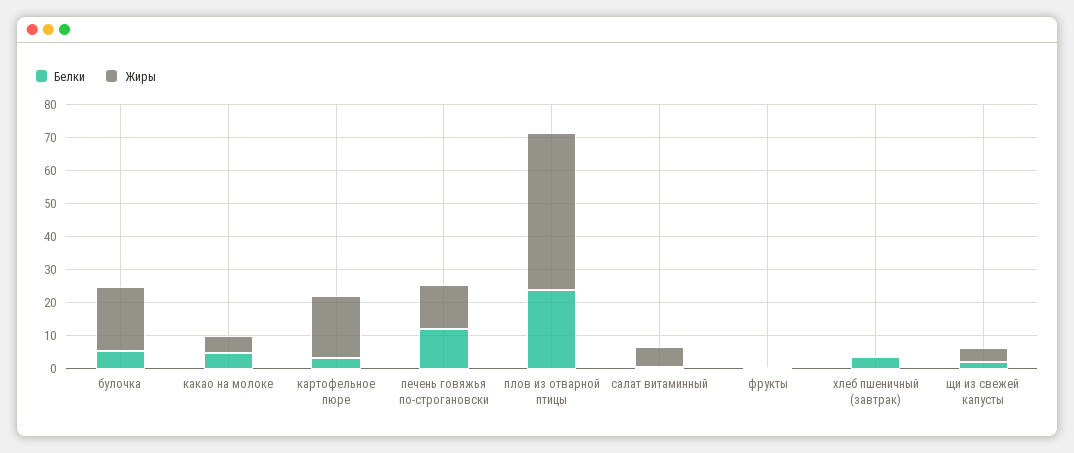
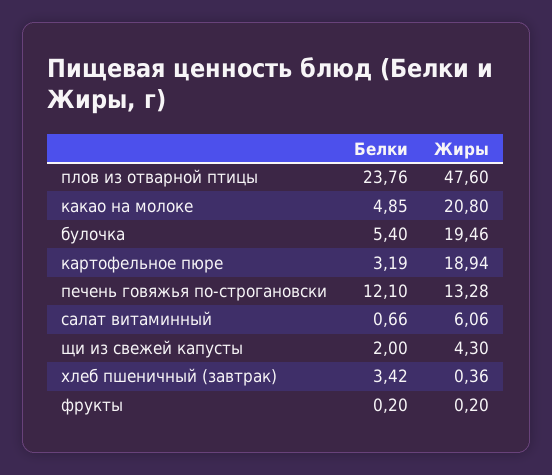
  {
    "Белки": {
      "булочка": 5.4,
      "какао на молоке": 4.85,
      "картофельное пюре": 3.19,
      "печень говяжья по-строгановски": 12.1,
      "плов из отварной птицы": 23.76,
      "салат витаминный": 0.66,
      "фрукты": 0.2,
      "хлеб пшеничный (завтрак)": 3.42,
      "щи из свежей капусты": 2
    },
    "Жиры": {
      "булочка": 19.46,
-     "какао на молоке": 5,
+     "какао на молоке": 20.8,
      "картофельное пюре": 18.94,
      "печень говяжья по-строгановски": 13.28,
      "плов из отварной птицы": 47.6,
      "салат витаминный": 6.06,
      "фрукты": 0.2,
      "хлеб пшеничный (завтрак)": 0.36,
      "щи из свежей капусты": 4.3
    }
  }

